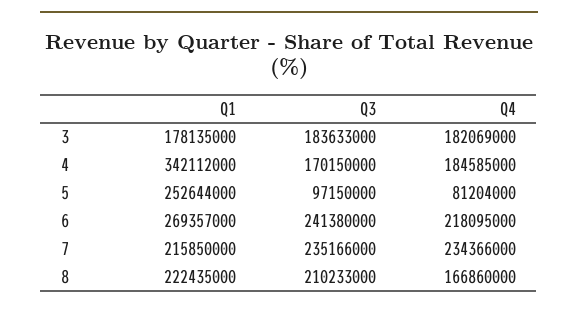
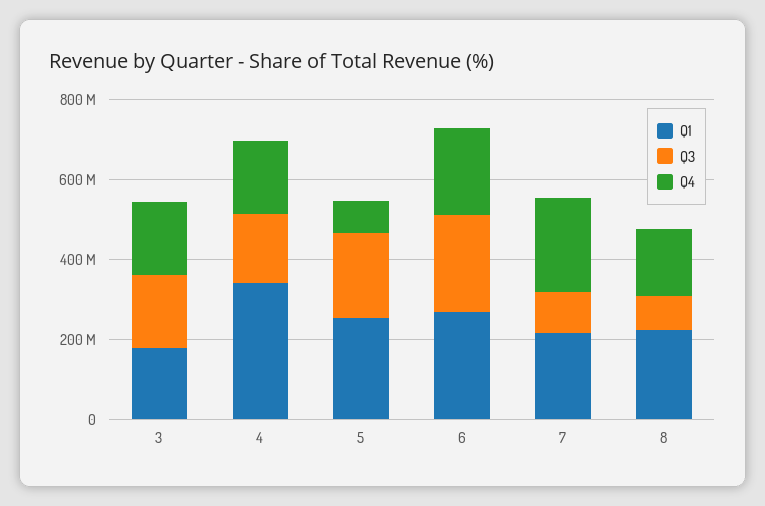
  {
    "Q1": {
      "3": 178135000,
      "4": 342112000,
      "5": 252644000,
      "6": 269357000,
      "7": 215850000,
      "8": 222435000
    },
    "Q3": {
      "3": 183633000,
      "4": 170150000,
-     "5": 97150000,
+     "5": 200000000,
      "6": 241380000,
-     "7": 235166000,
+     "7": 100000000,
-     "8": 210233000
+     "8": 100000000
    },
    "Q4": {
      "3": 182069000,
      "4": 184585000,
      "5": 81204000,
      "6": 218095000,
      "7": 234366000,
      "8": 166860000
    }
  }

